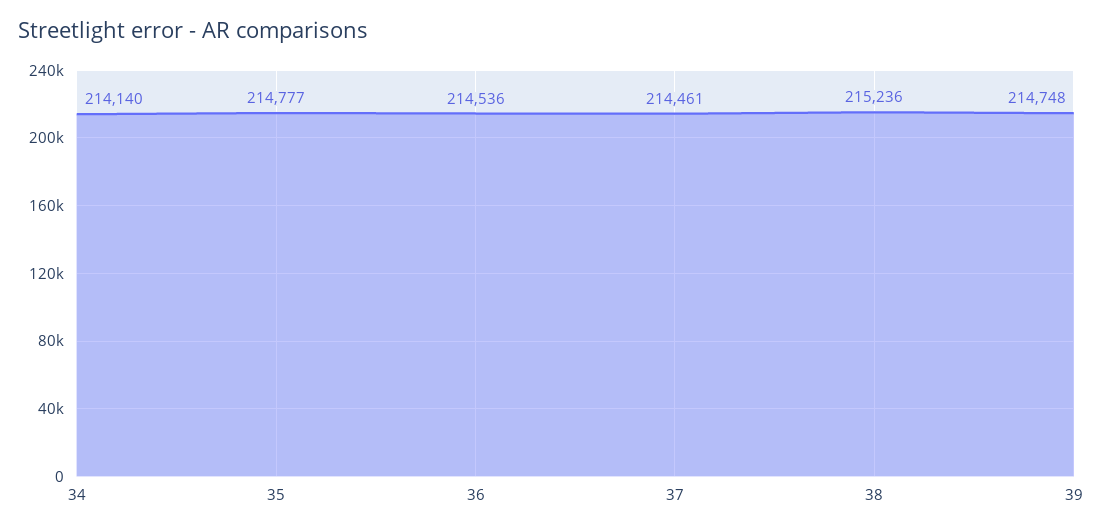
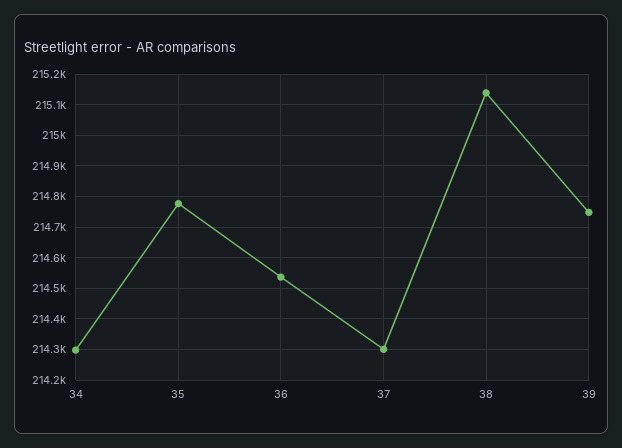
  {
-   "34": 214140,
+   "34": 214300,
    "35": 214777,
    "36": 214536,
-   "37": 214461,
+   "37": 214300,
-   "38": 215236,
+   "38": 215140,
    "39": 214748
  }

